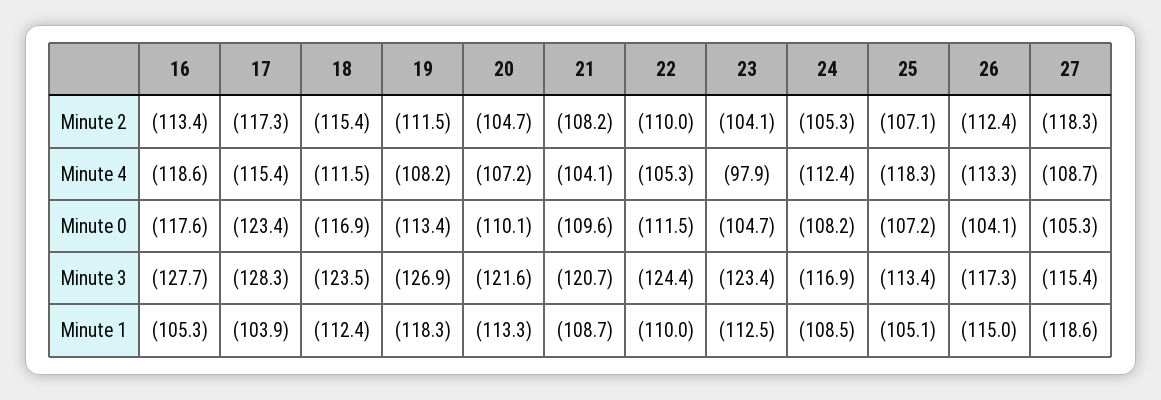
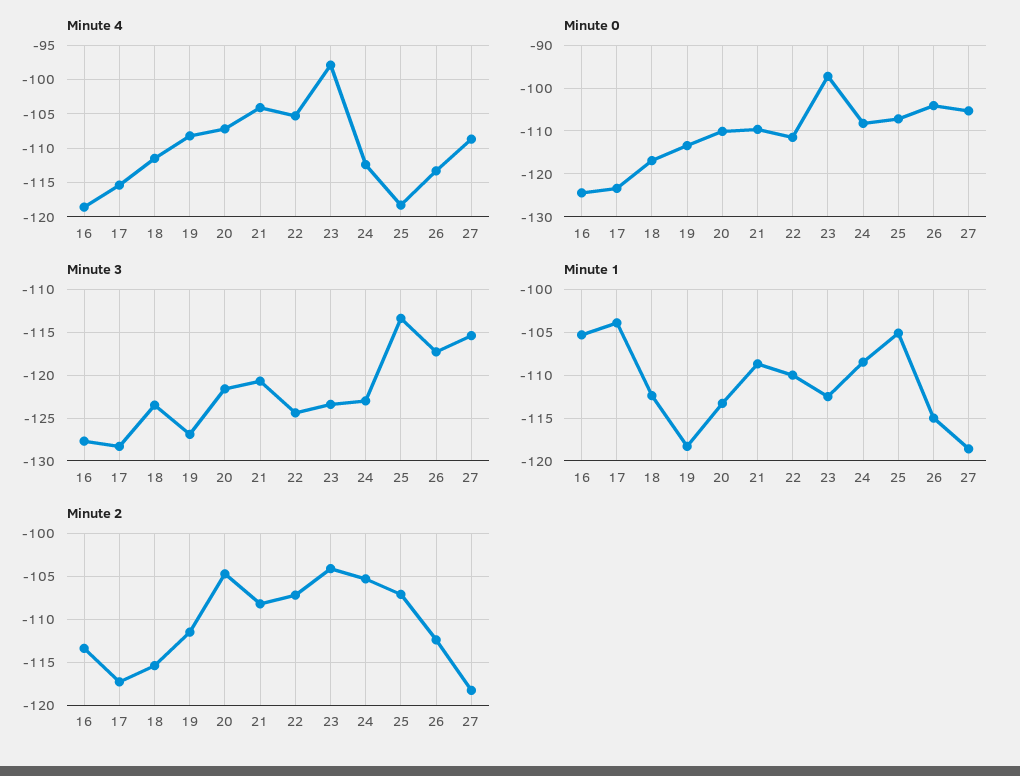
  {
    "Minute 2": {
      "16": -113.4,
      "17": -117.3,
      "18": -115.4,
      "19": -111.5,
      "20": -104.7,
      "21": -108.2,
-     "22": -110,
+     "22": -107,
      "23": -104.1,
      "24": -105.3,
      "25": -107.1,
      "26": -112.4,
      "27": -118.3
    },
    "Minute 4": {
      "16": -118.6,
      "17": -115.4,
      "18": -111.5,
      "19": -108.2,
      "20": -107.2,
      "21": -104.1,
      "22": -105.3,
      "23": -97.9,
      "24": -112.4,
      "25": -118.3,
      "26": -113.3,
      "27": -108.7
    },
    "Minute 0": {
-     "16": -117.6,
+     "16": -124,
      "17": -123.4,
      "18": -116.9,
      "19": -113.4,
      "20": -110.1,
      "21": -109.6,
      "22": -111.5,
-     "23": -104.7,
+     "23": -98,
      "24": -108.2,
      "25": -107.2,
      "26": -104.1,
      "27": -105.3
    },
    "Minute 3": {
      "16": -127.7,
      "17": -128.3,
      "18": -123.5,
      "19": -126.9,
      "20": -121.6,
      "21": -120.7,
      "22": -124.4,
      "23": -123.4,
-     "24": -116.9,
+     "24": -123,
      "25": -113.4,
      "26": -117.3,
      "27": -115.4
    },
    "Minute 1": {
      "16": -105.3,
      "17": -103.9,
      "18": -112.4,
      "19": -118.3,
      "20": -113.3,
      "21": -108.7,
      "22": -110,
      "23": -112.5,
      "24": -108.5,
      "25": -105.1,
      "26": -115,
      "27": -118.6
    }
  }

